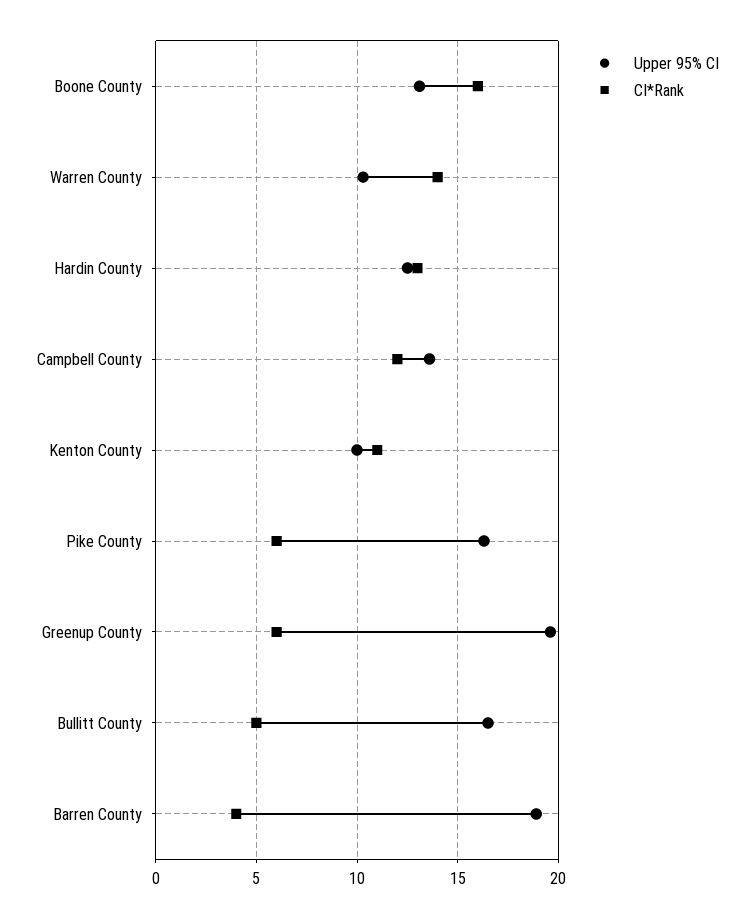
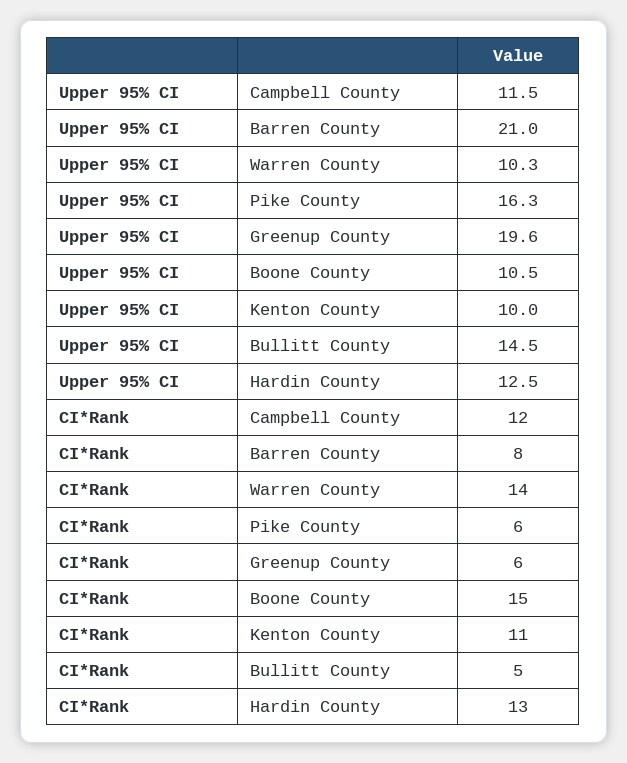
  {
    "Upper 95% CI": {
-     "Boone County": 13,
+     "Boone County": 10.5,
      "Warren County": 10.3,
      "Hardin County": 12.5,
-     "Campbell County": 13.5,
+     "Campbell County": 11.5,
      "Kenton County": 10,
      "Pike County": 16.3,
      "Greenup County": 19.6,
-     "Bullitt County": 16.5,
+     "Bullitt County": 14.5,
-     "Barren County": 19
+     "Barren County": 21
    },
    "CI*Rank": {
-     "Boone County": 16,
+     "Boone County": 15,
      "Warren County": 14,
      "Hardin County": 13,
      "Campbell County": 12,
      "Kenton County": 11,
      "Pike County": 6,
      "Greenup County": 6,
      "Bullitt County": 5,
-     "Barren County": 4
+     "Barren County": 8
    }
  }

